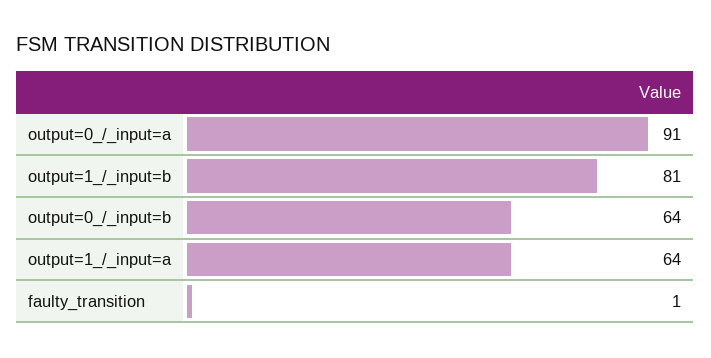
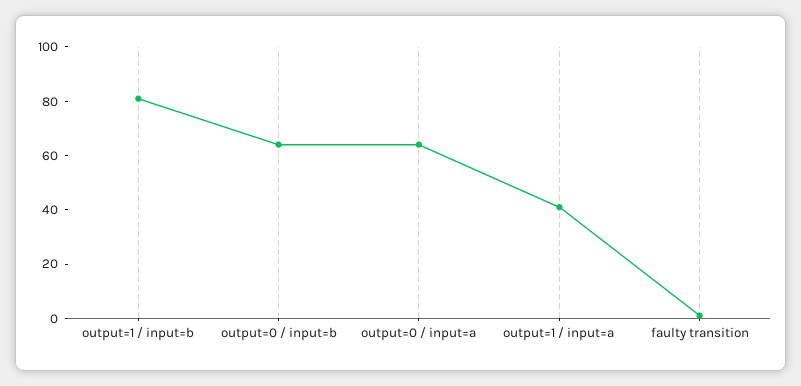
  {
-   "output=0_/_input=a": 91,
+   "output=0_/_input=a": 65,
    "output=1_/_input=b": 81,
    "output=0_/_input=b": 64,
-   "output=1_/_input=a": 64,
+   "output=1_/_input=a": 40,
    "faulty_transition": 1
  }

